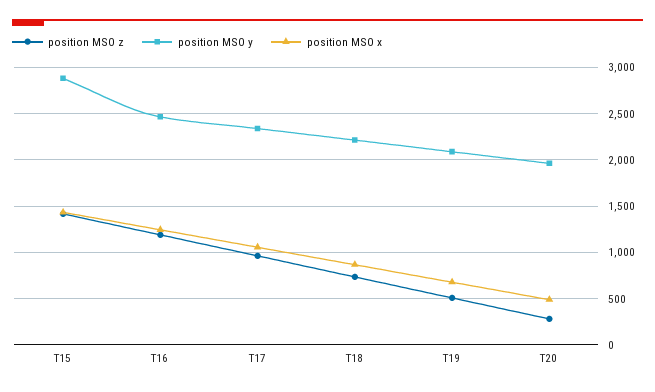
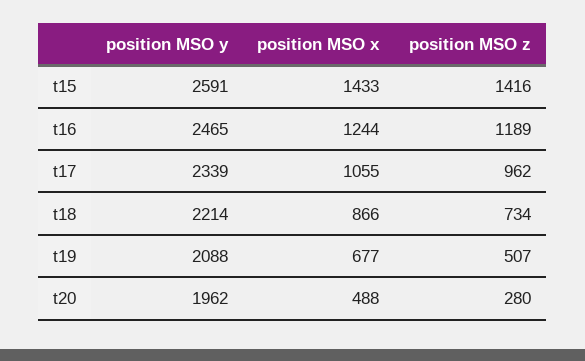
  {
    "position MSO z": {
      "T15": 1416,
      "T16": 1189,
      "T17": 962,
      "T18": 734,
      "T19": 507,
      "T20": 280
    },
    "position MSO y": {
-     "T15": 2900,
+     "T15": 2591,
      "T16": 2465,
      "T17": 2339,
      "T18": 2214,
      "T19": 2088,
      "T20": 1962
    },
    "position MSO x": {
      "T15": 1433,
      "T16": 1244,
      "T17": 1055,
      "T18": 866,
      "T19": 677,
      "T20": 488
    }
  }

